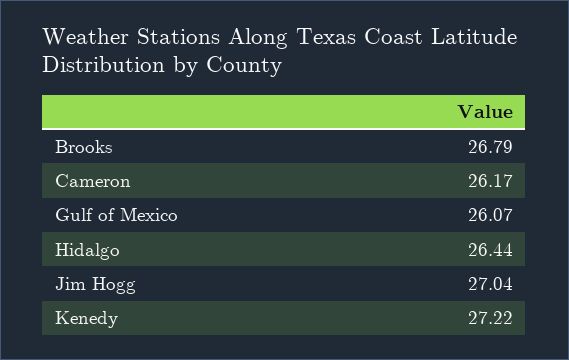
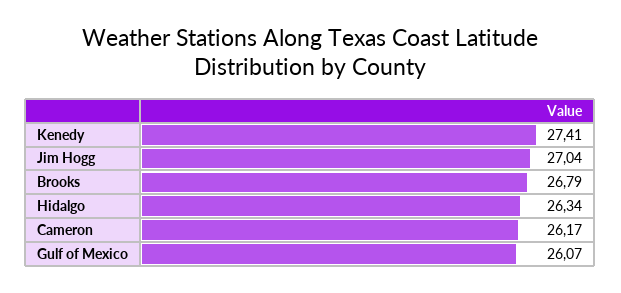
  {
    "Brooks": 26.79,
    "Cameron": 26.17,
    "Gulf of Mexico": 26.07,
-   "Hidalgo": 26.44,
+   "Hidalgo": 26.34,
    "Jim Hogg": 27.04,
-   "Kenedy": 27.22
+   "Kenedy": 27.41
  }

